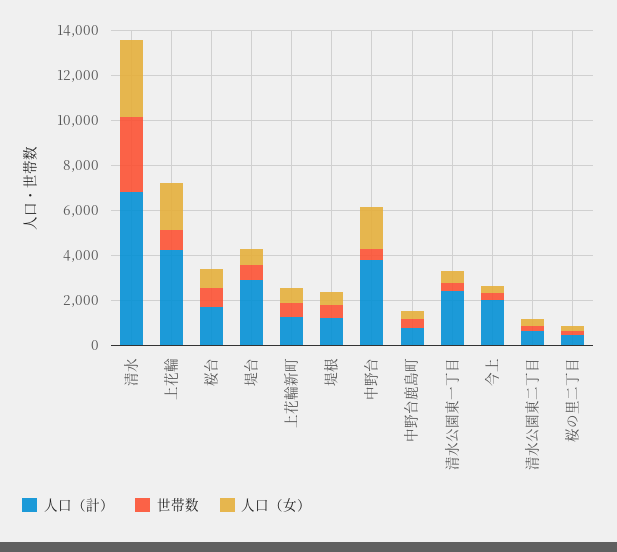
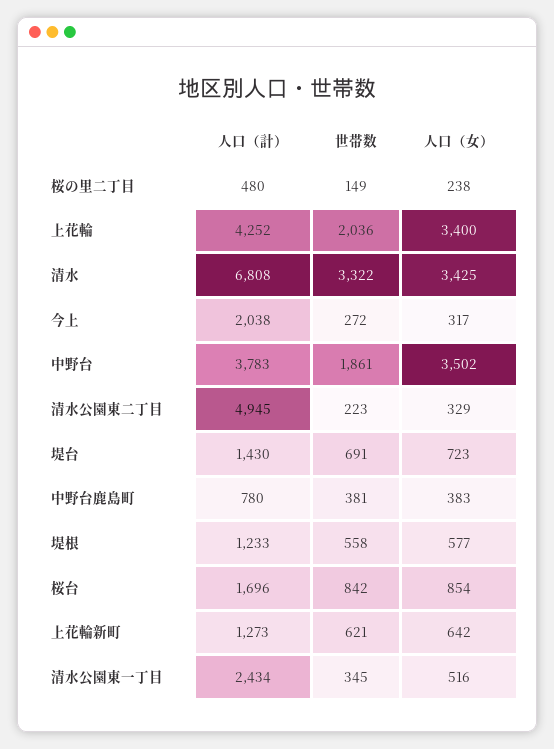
  {
    "人口（計）": {
      "清水": 6808,
      "上花輪": 4252,
      "桜台": 1696,
-     "堤台": 3000,
+     "堤台": 1430,
      "上花輪新町": 1273,
      "堤根": 1233,
      "中野台": 3783,
      "中野台鹿島町": 780,
      "清水公園東一丁目": 2434,
      "今上": 2038,
-     "清水公園東二丁目": 500,
+     "清水公園東二丁目": 4945,
      "桜の里二丁目": 480
    },
    "世帯数": {
      "清水": 3322,
-     "上花輪": 1000,
+     "上花輪": 2036,
      "桜台": 842,
      "堤台": 691,
      "上花輪新町": 621,
      "堤根": 558,
-     "中野台": 500,
+     "中野台": 1861,
      "中野台鹿島町": 381,
      "清水公園東一丁目": 345,
      "今上": 272,
      "清水公園東二丁目": 223,
      "桜の里二丁目": 149
    },
    "人口（女）": {
      "清水": 3425,
-     "上花輪": 2000,
+     "上花輪": 3400,
      "桜台": 854,
      "堤台": 723,
      "上花輪新町": 642,
      "堤根": 577,
-     "中野台": 2000,
+     "中野台": 3502,
      "中野台鹿島町": 383,
      "清水公園東一丁目": 516,
      "今上": 317,
      "清水公園東二丁目": 329,
      "桜の里二丁目": 238
    }
  }

